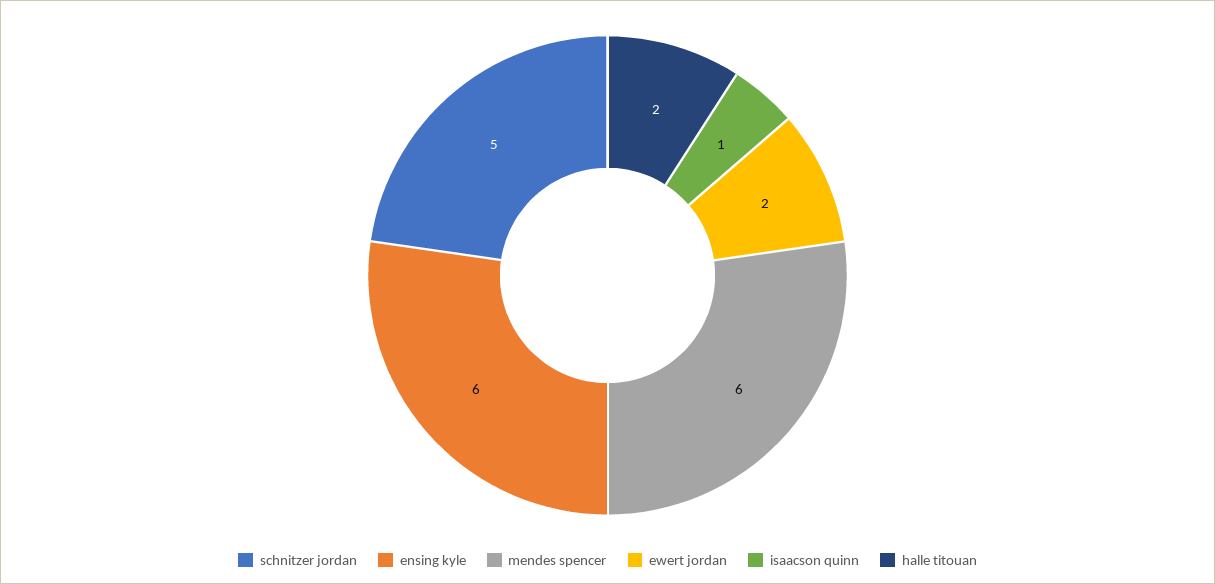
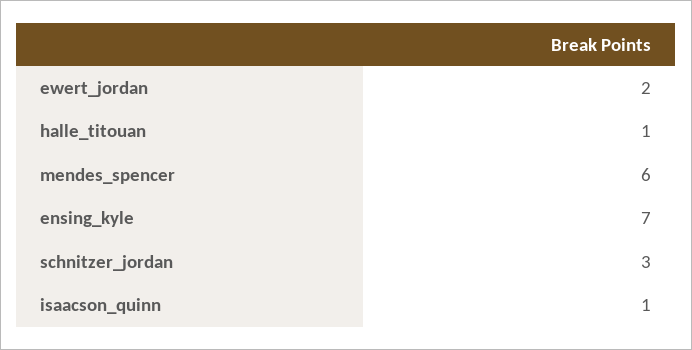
  {
-   "schnitzer jordan": 5,
+   "schnitzer jordan": 3,
-   "ensing kyle": 6,
+   "ensing kyle": 7,
    "mendes spencer": 6,
    "ewert jordan": 2,
    "isaacson quinn": 1,
-   "halle titouan": 2
+   "halle titouan": 1
  }

